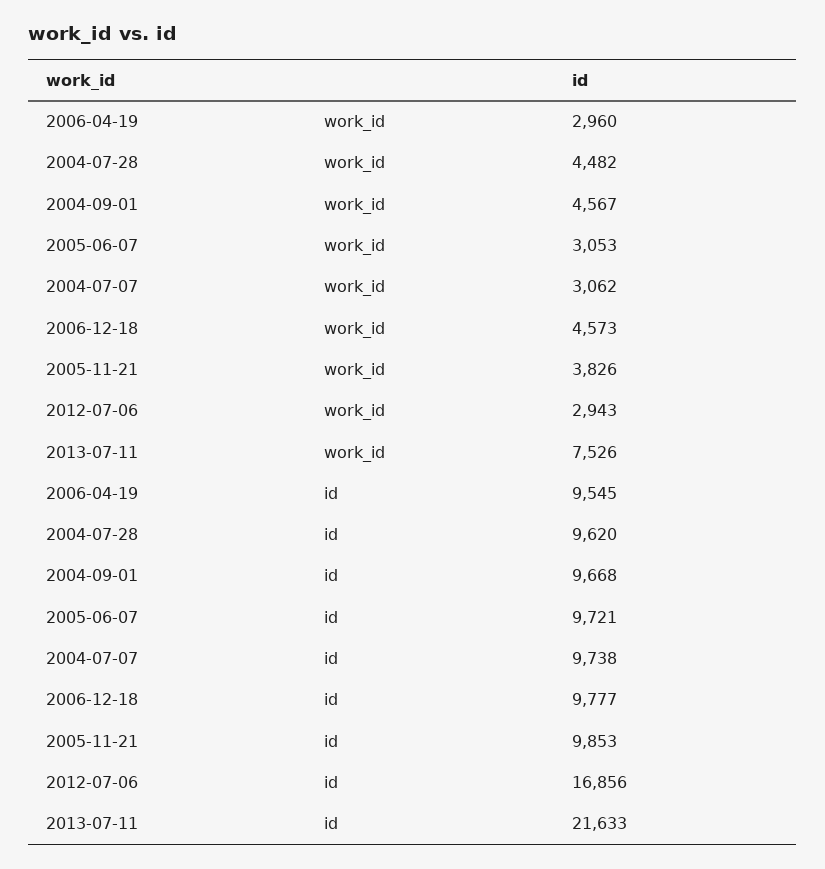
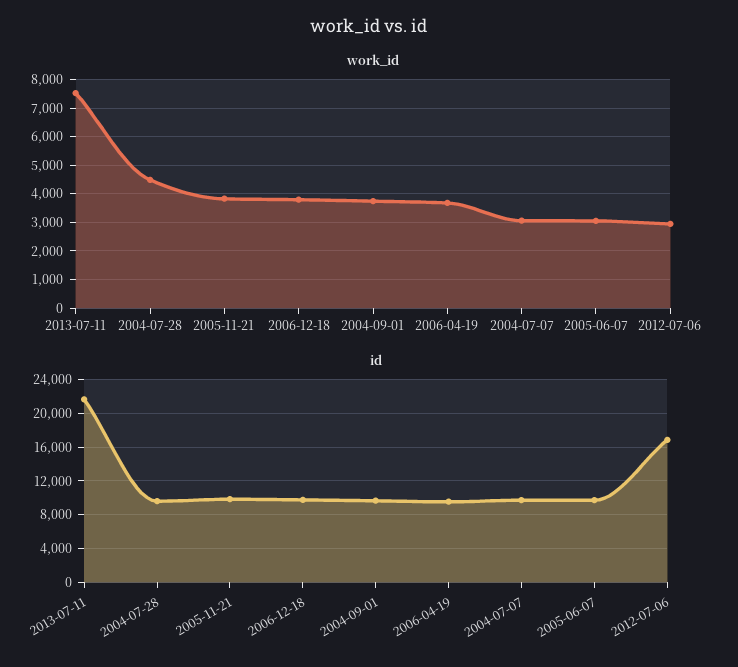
  {
    "work_id": {
-     "2006-04-19": 2960,
+     "2006-04-19": 3750,
      "2004-07-28": 4482,
-     "2004-09-01": 4567,
+     "2004-09-01": 3750,
      "2005-06-07": 3053,
      "2004-07-07": 3062,
-     "2006-12-18": 4573,
+     "2006-12-18": 3750,
      "2005-11-21": 3826,
      "2012-07-06": 2943,
      "2013-07-11": 7526
    },
    "id": {
      "2006-04-19": 9545,
      "2004-07-28": 9620,
      "2004-09-01": 9668,
      "2005-06-07": 9721,
      "2004-07-07": 9738,
      "2006-12-18": 9777,
      "2005-11-21": 9853,
      "2012-07-06": 16856,
      "2013-07-11": 21633
    }
  }

